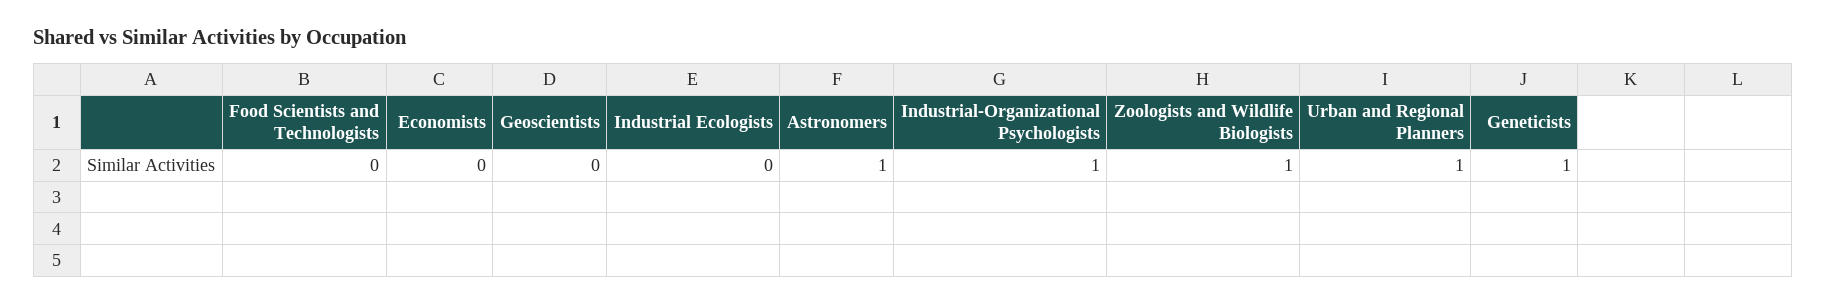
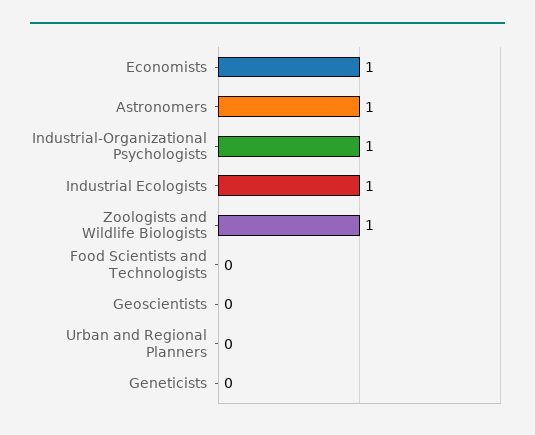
  {
    "Food Scientists and Technologists": 0,
-   "Economists": 0,
+   "Economists": 1,
    "Geoscientists": 0,
-   "Industrial Ecologists": 0,
+   "Industrial Ecologists": 1,
    "Astronomers": 1,
    "Industrial-Organizational Psychologists": 1,
    "Zoologists and Wildlife Biologists": 1,
-   "Urban and Regional Planners": 1,
+   "Urban and Regional Planners": 0,
-   "Geneticists": 1
+   "Geneticists": 0
  }

